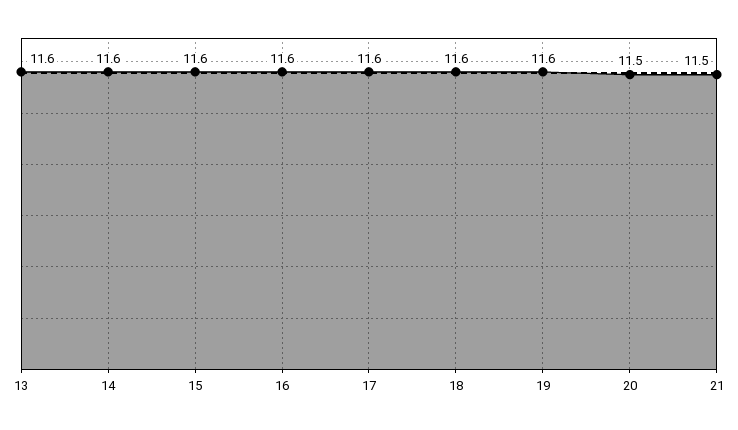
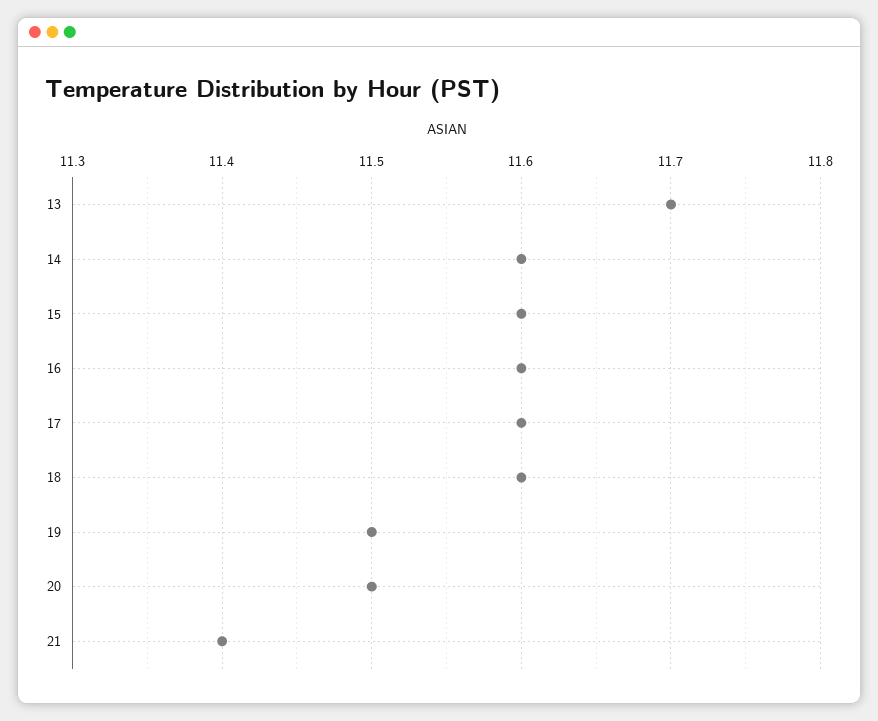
  {
-   "13": 11.6,
+   "13": 11.7,
    "14": 11.6,
    "15": 11.6,
    "16": 11.6,
    "17": 11.6,
    "18": 11.6,
-   "19": 11.6,
+   "19": 11.5,
    "20": 11.5,
-   "21": 11.5
+   "21": 11.4
  }

